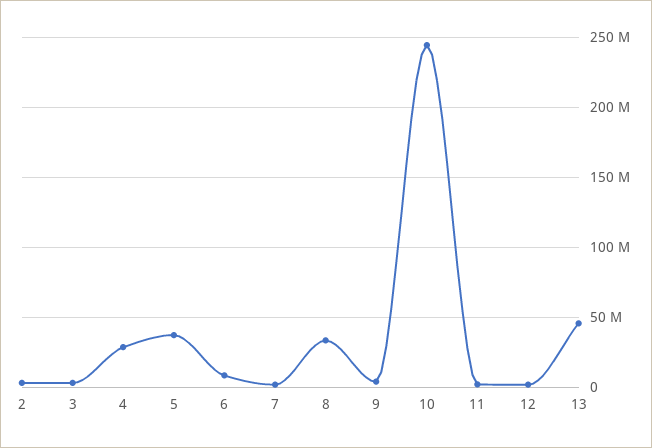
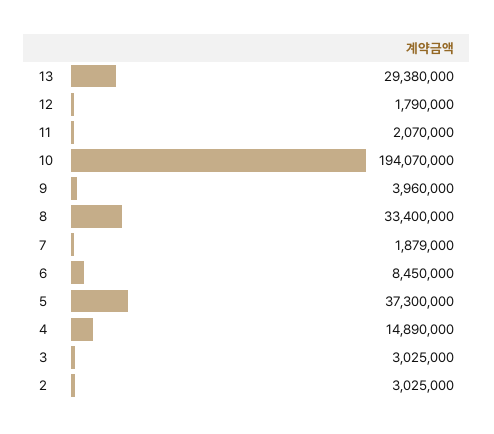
  {
    "2": 3025000,
    "3": 3025000,
-   "4": 30000000,
+   "4": 14890000,
    "5": 37300000,
    "6": 8450000,
    "7": 1879000,
    "8": 33400000,
    "9": 3960000,
-   "10": 245000000,
+   "10": 194070000,
    "11": 2070000,
    "12": 1790000,
-   "13": 45000000
+   "13": 29380000
  }

